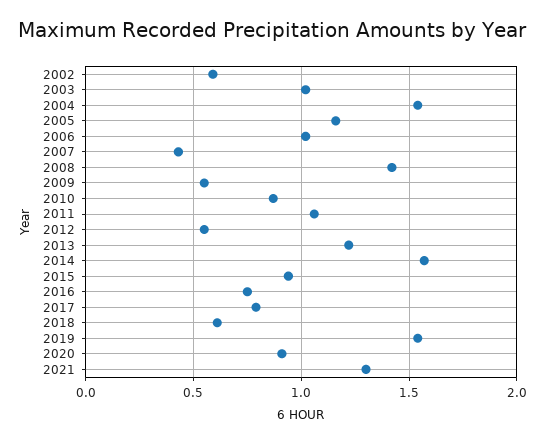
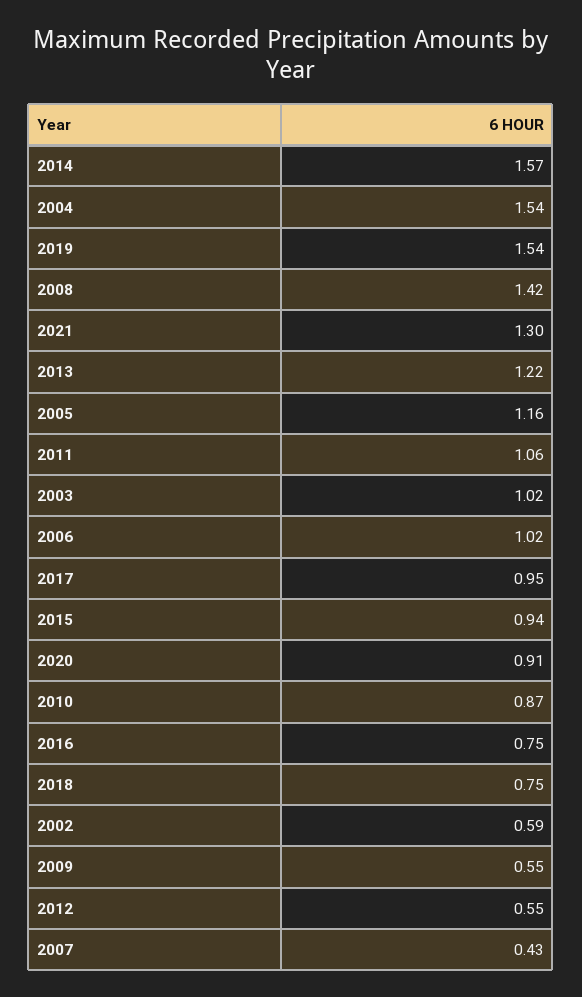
  {
    "2002": 0.59,
    "2003": 1.02,
    "2004": 1.54,
    "2005": 1.16,
    "2006": 1.02,
    "2007": 0.43,
    "2008": 1.42,
    "2009": 0.55,
    "2010": 0.87,
    "2011": 1.06,
    "2012": 0.55,
    "2013": 1.22,
    "2014": 1.57,
    "2015": 0.94,
    "2016": 0.75,
-   "2017": 0.8,
+   "2017": 0.95,
-   "2018": 0.6,
+   "2018": 0.75,
    "2019": 1.54,
    "2020": 0.91,
    "2021": 1.3
  }

